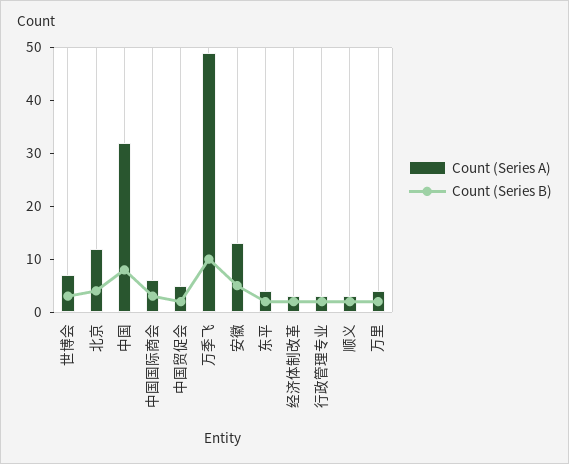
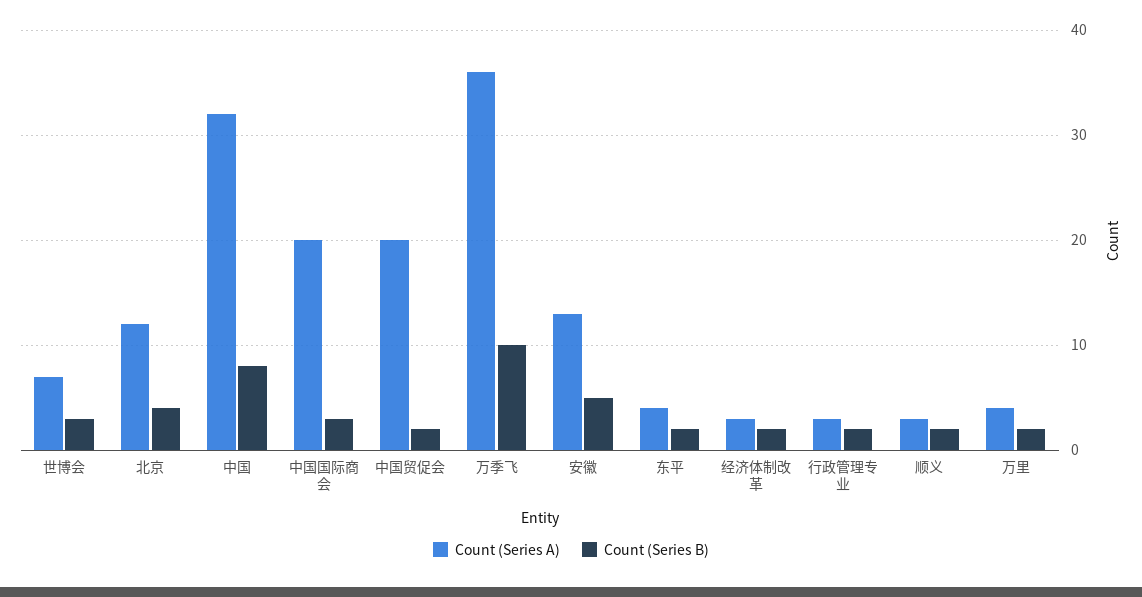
  {
    "Count (Series A)": {
      "世博会": 7,
      "北京": 12,
      "中国": 32,
-     "中国国际商会": 5,
+     "中国国际商会": 20,
-     "中国贸促会": 5,
+     "中国贸促会": 20,
-     "万季飞": 50,
+     "万季飞": 36,
      "安徽": 13,
      "东平": 4,
      "经济体制改革": 3,
      "行政管理专业": 3,
      "顺义": 3,
      "万里": 4
    },
    "Count (Series B)": {
      "世博会": 3,
      "北京": 4,
      "中国": 8,
      "中国国际商会": 3,
      "中国贸促会": 2,
      "万季飞": 10,
      "安徽": 5,
      "东平": 2,
      "经济体制改革": 2,
      "行政管理专业": 2,
      "顺义": 2,
      "万里": 2
    }
  }

